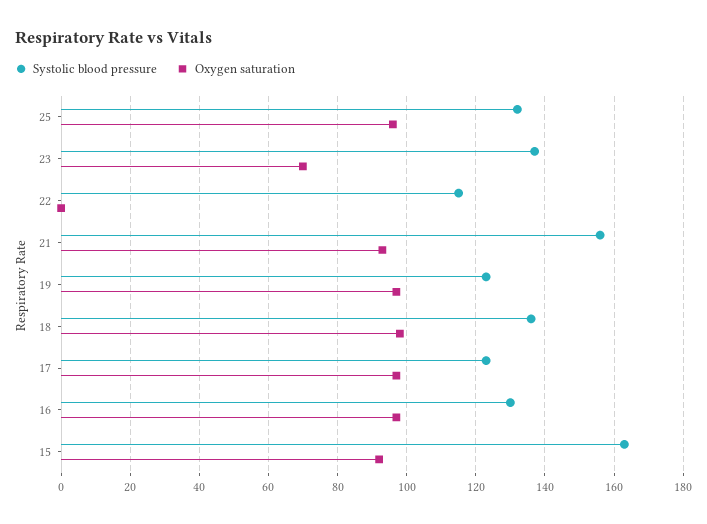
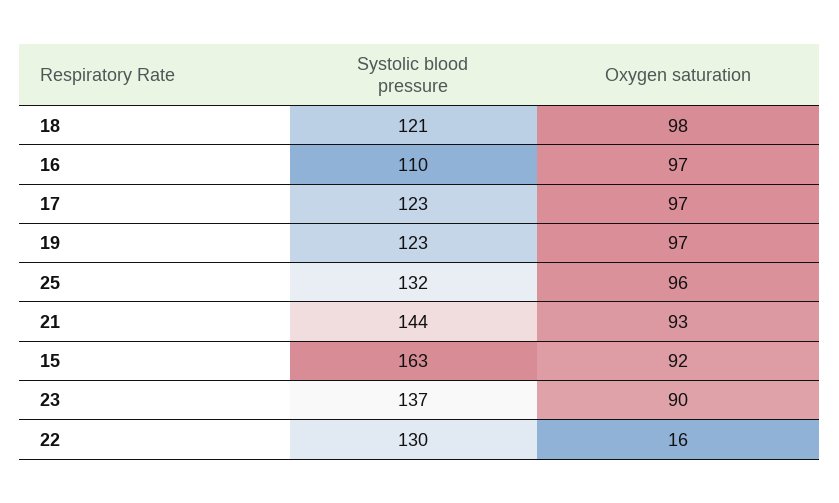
  {
    "Systolic blood pressure": {
      "25": 132,
      "23": 137,
-     "22": 115,
+     "22": 130,
-     "21": 155,
+     "21": 144,
      "19": 123,
-     "18": 135,
+     "18": 121,
      "17": 123,
-     "16": 130,
+     "16": 110,
      "15": 163
    },
    "Oxygen saturation": {
      "25": 96,
-     "23": 70,
+     "23": 90,
-     "22": 0,
+     "22": 16,
      "21": 93,
      "19": 97,
      "18": 98,
      "17": 97,
      "16": 97,
      "15": 92
    }
  }

